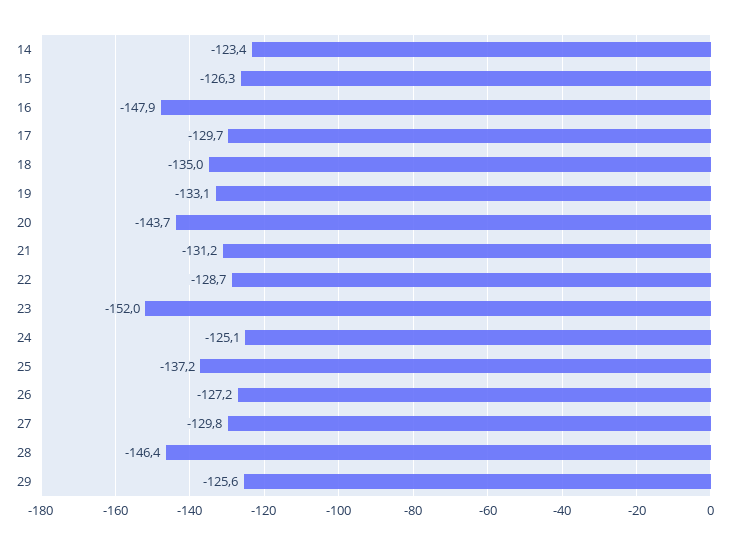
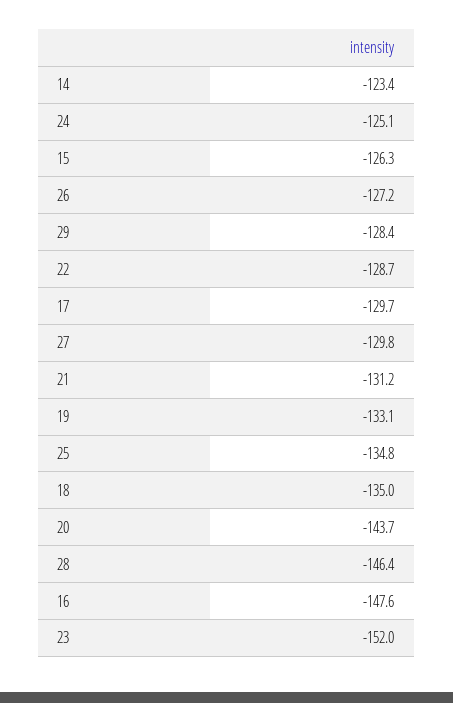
  {
    "14": -123.4,
    "15": -126.3,
-   "16": -147.9,
+   "16": -147.6,
    "17": -129.7,
    "18": -135,
    "19": -133.1,
    "20": -143.7,
    "21": -131.2,
    "22": -128.7,
    "23": -152,
    "24": -125.1,
-   "25": -137.2,
+   "25": -134.8,
    "26": -127.2,
    "27": -129.8,
    "28": -146.4,
-   "29": -125.6
+   "29": -128.4
  }

